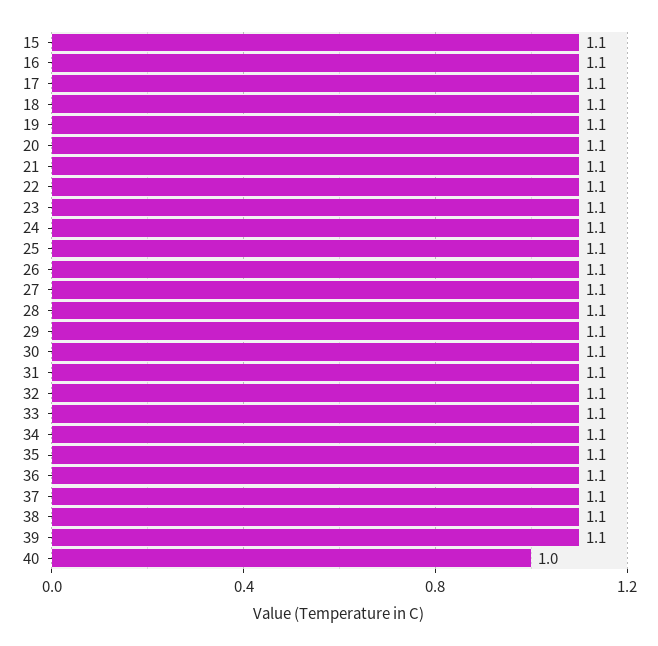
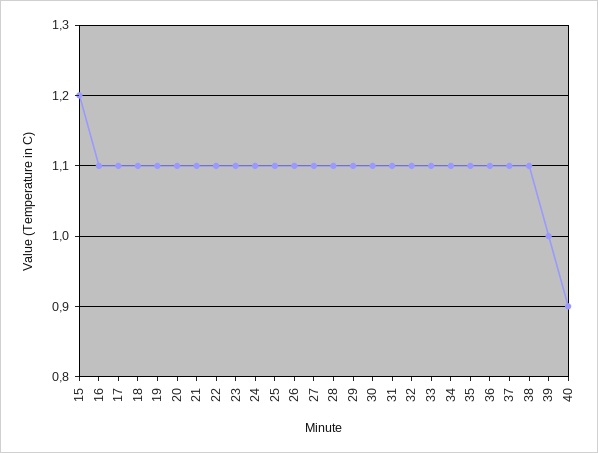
  {
-   "15": 1.1,
+   "15": 1.2,
    "16": 1.1,
    "17": 1.1,
    "18": 1.1,
    "19": 1.1,
    "20": 1.1,
    "21": 1.1,
    "22": 1.1,
    "23": 1.1,
    "24": 1.1,
    "25": 1.1,
    "26": 1.1,
    "27": 1.1,
    "28": 1.1,
    "29": 1.1,
    "30": 1.1,
    "31": 1.1,
    "32": 1.1,
    "33": 1.1,
    "34": 1.1,
    "35": 1.1,
    "36": 1.1,
    "37": 1.1,
    "38": 1.1,
-   "39": 1.1,
+   "39": 1,
-   "40": 1
+   "40": 0.9
  }

